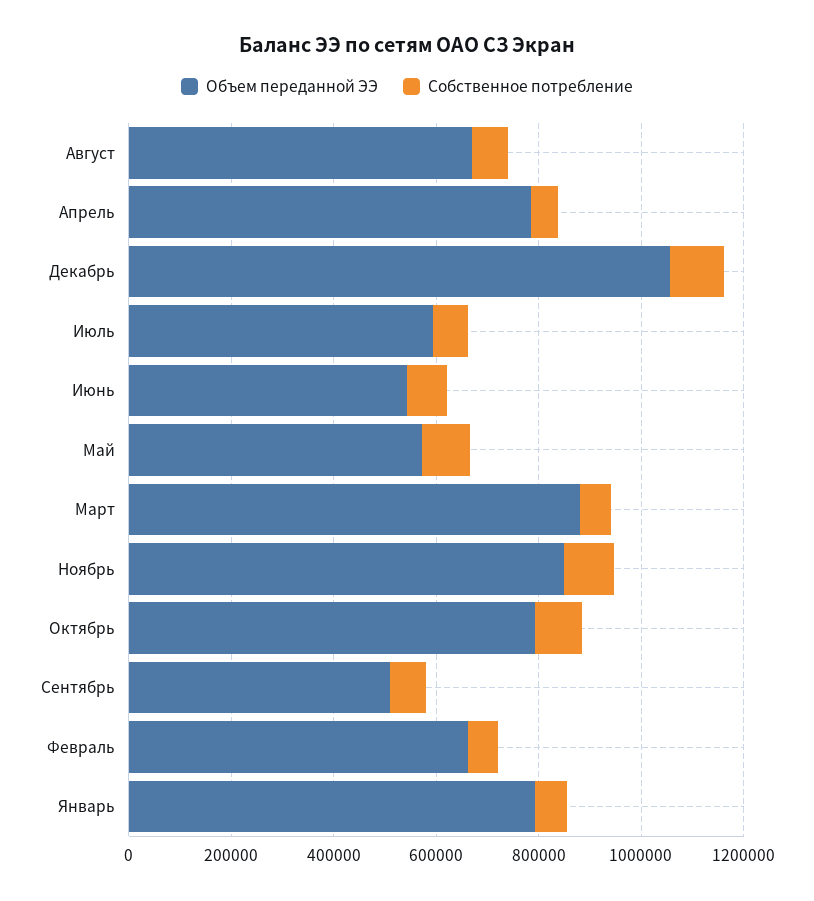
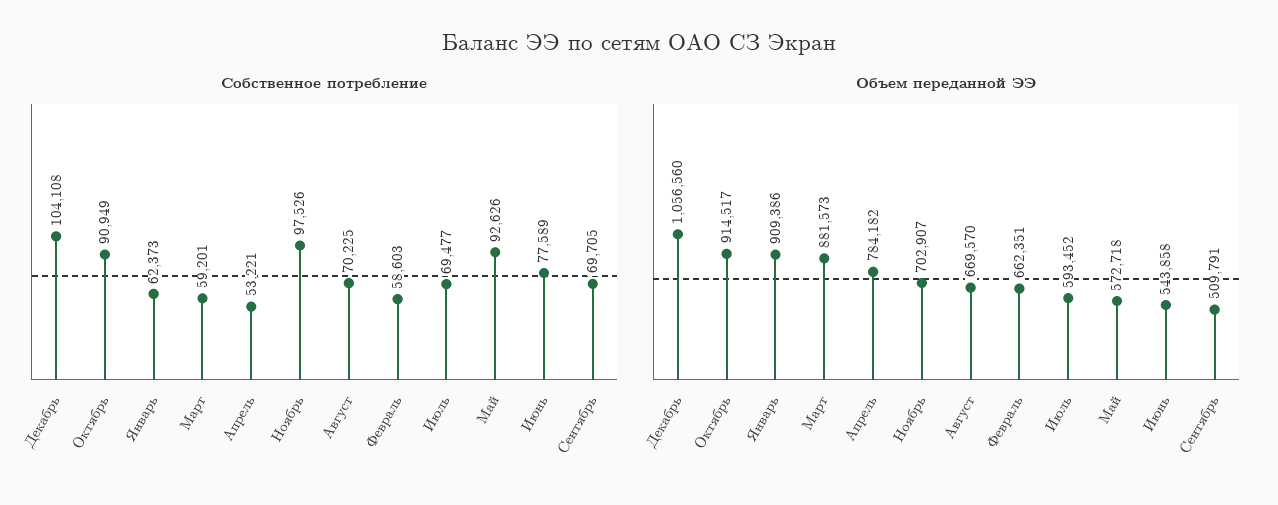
  {
    "Объем переданной ЭЭ": {
      "Август": 669570,
      "Апрель": 784182,
      "Декабрь": 1056560,
      "Июль": 593452,
      "Июнь": 543858,
      "Май": 572718,
      "Март": 881573,
-     "Ноябрь": 850000,
+     "Ноябрь": 702907,
-     "Октябрь": 800000,
+     "Октябрь": 914517,
      "Сентябрь": 509791,
      "Февраль": 662351,
-     "Январь": 800000
+     "Январь": 909386
    },
    "Собственное потребление": {
      "Август": 70225,
      "Апрель": 53221,
      "Декабрь": 104108,
      "Июль": 69477,
      "Июнь": 77589,
      "Май": 92626,
      "Март": 59201,
      "Ноябрь": 97526,
      "Октябрь": 90949,
      "Сентябрь": 69705,
      "Февраль": 58603,
      "Январь": 62373
    }
  }

